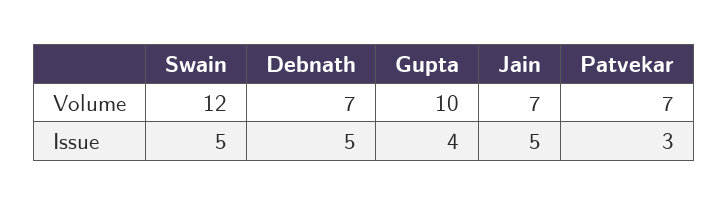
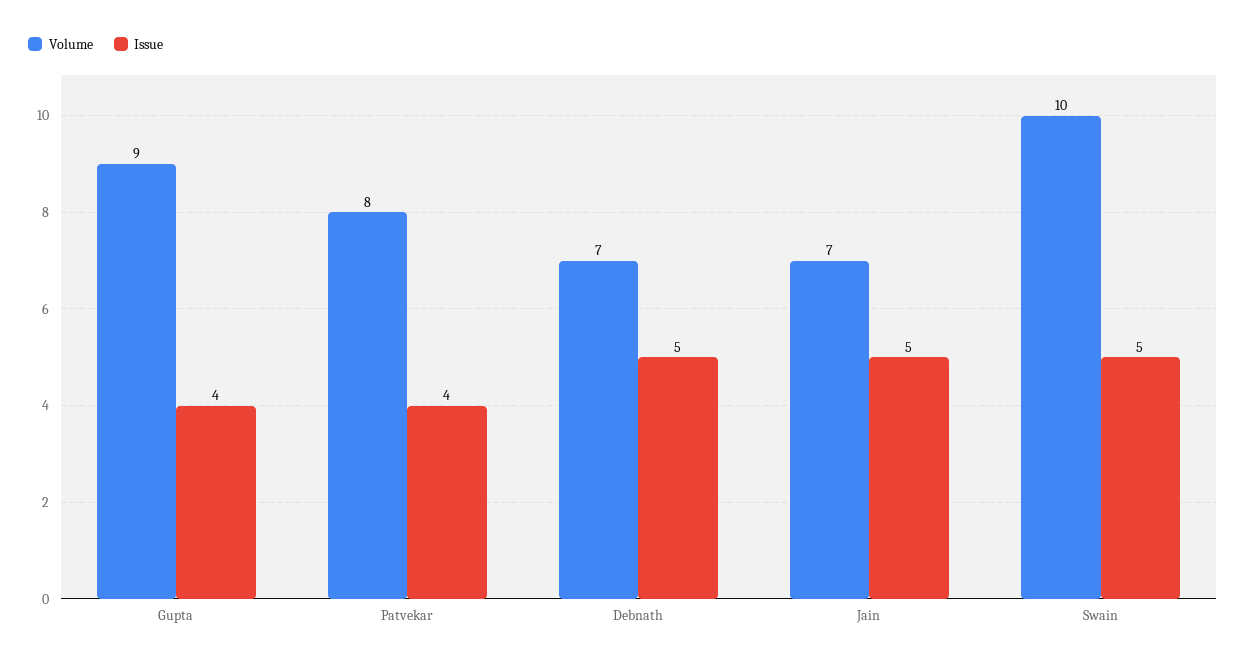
  {
    "Volume": {
-     "Swain": 12,
+     "Swain": 10,
      "Debnath": 7,
-     "Gupta": 10,
+     "Gupta": 9,
      "Jain": 7,
-     "Patvekar": 7
+     "Patvekar": 8
    },
    "Issue": {
      "Swain": 5,
      "Debnath": 5,
      "Gupta": 4,
      "Jain": 5,
-     "Patvekar": 3
+     "Patvekar": 4
    }
  }

